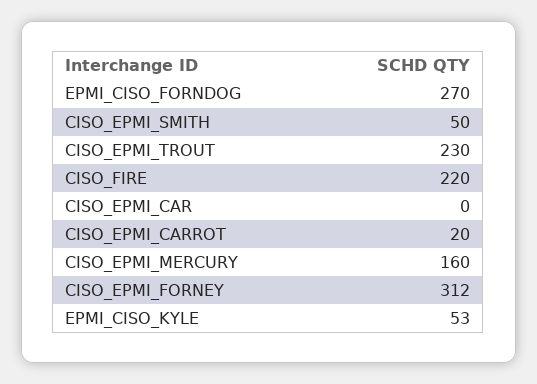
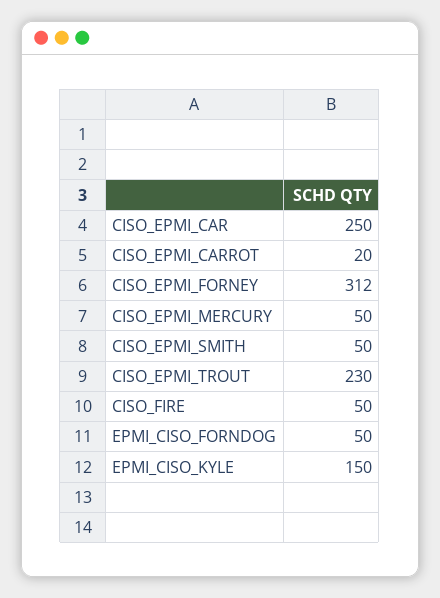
  {
-   "EPMI_CISO_FORNDOG": 270,
+   "EPMI_CISO_FORNDOG": 50,
    "CISO_EPMI_SMITH": 50,
    "CISO_EPMI_TROUT": 230,
-   "CISO_FIRE": 220,
+   "CISO_FIRE": 50,
-   "CISO_EPMI_CAR": 0,
+   "CISO_EPMI_CAR": 250,
    "CISO_EPMI_CARROT": 20,
-   "CISO_EPMI_MERCURY": 160,
+   "CISO_EPMI_MERCURY": 50,
    "CISO_EPMI_FORNEY": 312,
-   "EPMI_CISO_KYLE": 53
+   "EPMI_CISO_KYLE": 150
  }

